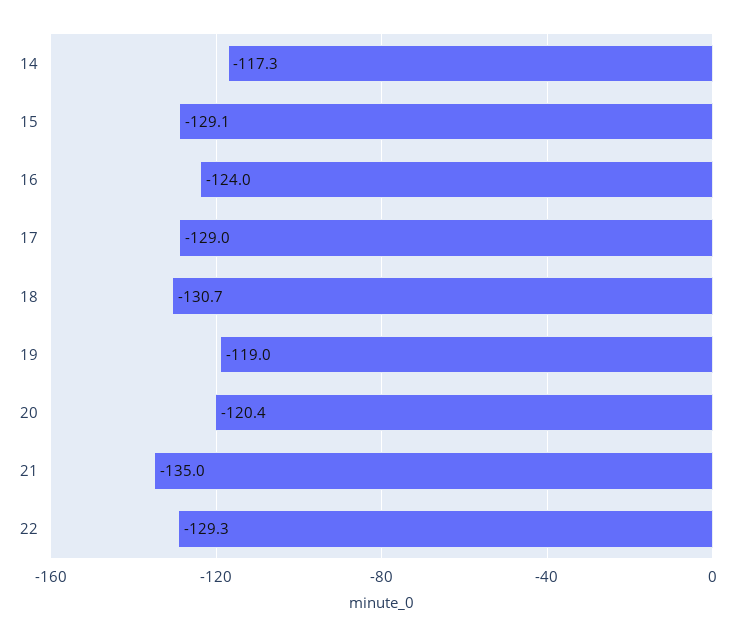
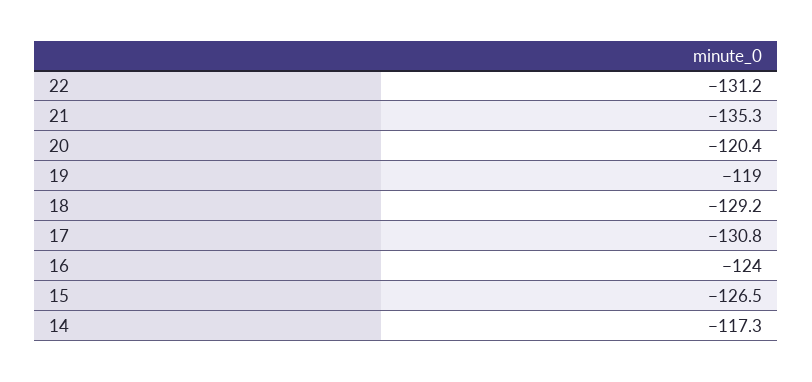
  {
    "14": -117.3,
-   "15": -129.1,
+   "15": -126.5,
    "16": -124,
-   "17": -129,
+   "17": -130.8,
-   "18": -130.7,
+   "18": -129.2,
    "19": -119,
    "20": -120.4,
-   "21": -135,
+   "21": -135.3,
-   "22": -129.3
+   "22": -131.2
  }

